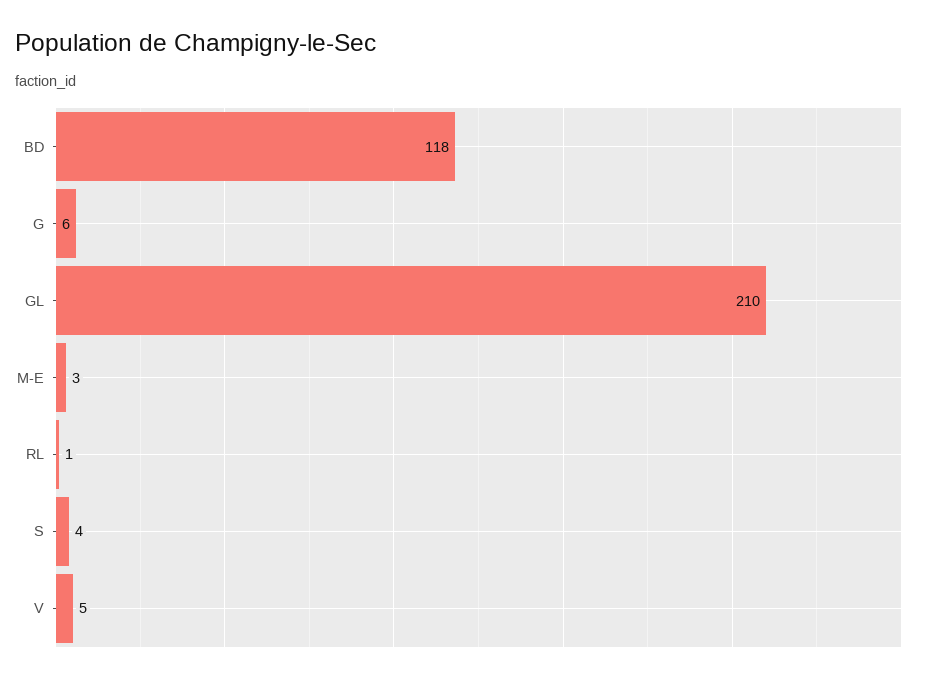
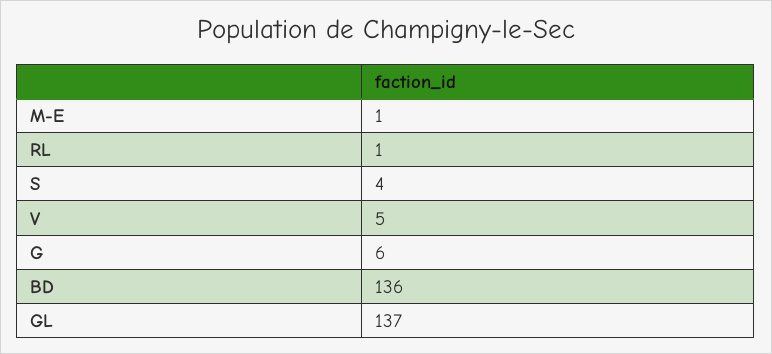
  {
-   "BD": 118,
+   "BD": 136,
    "G": 6,
-   "GL": 210,
+   "GL": 137,
-   "M-E": 3,
+   "M-E": 1,
    "RL": 1,
    "S": 4,
    "V": 5
  }

